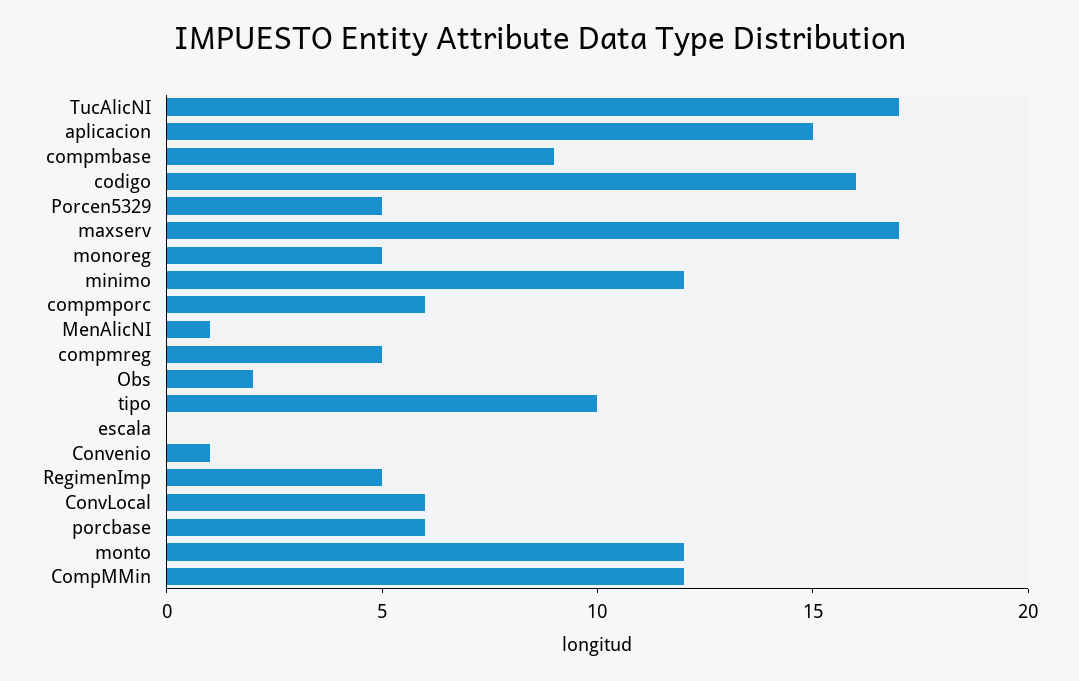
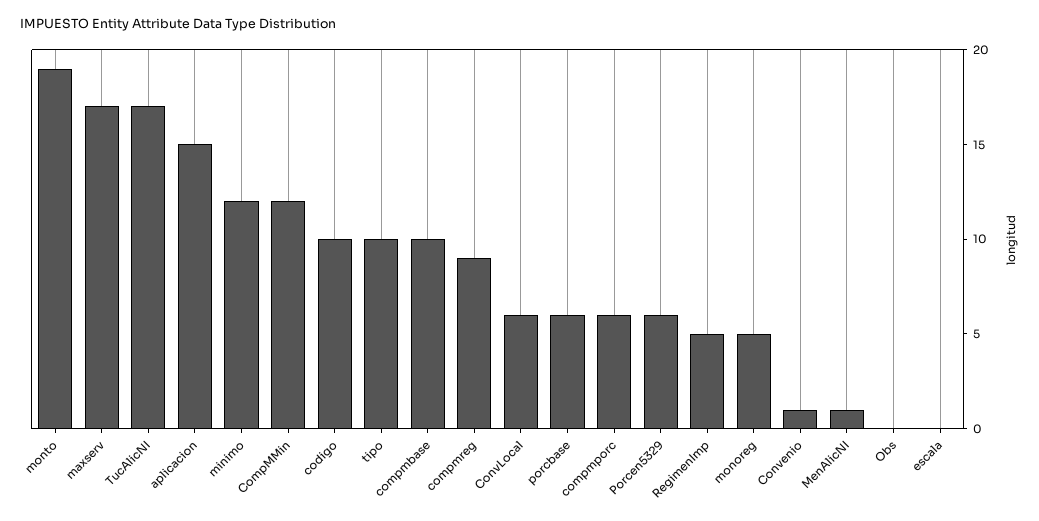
  {
    "TucAlicNI": 17,
    "aplicacion": 15,
-   "compmbase": 9,
+   "compmbase": 10,
-   "codigo": 16,
+   "codigo": 10,
-   "Porcen5329": 5,
+   "Porcen5329": 6,
    "maxserv": 17,
    "monoreg": 5,
    "minimo": 12,
    "compmporc": 6,
    "MenAlicNI": 1,
-   "compmreg": 5,
+   "compmreg": 9,
-   "Obs": 2,
+   "Obs": 0,
    "tipo": 10,
    "escala": 0,
    "Convenio": 1,
    "RegimenImp": 5,
    "ConvLocal": 6,
    "porcbase": 6,
-   "monto": 12,
+   "monto": 19,
    "CompMMin": 12
  }

